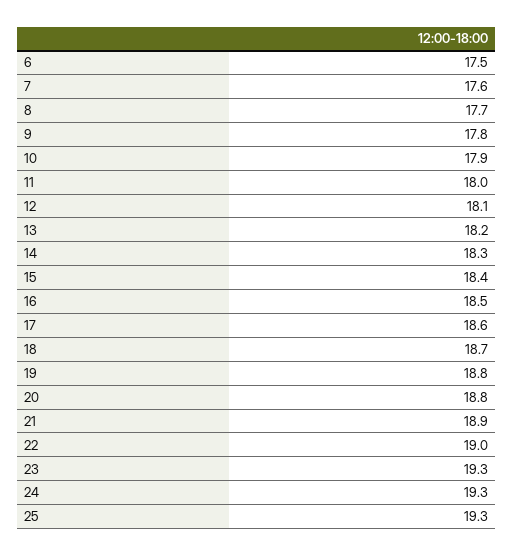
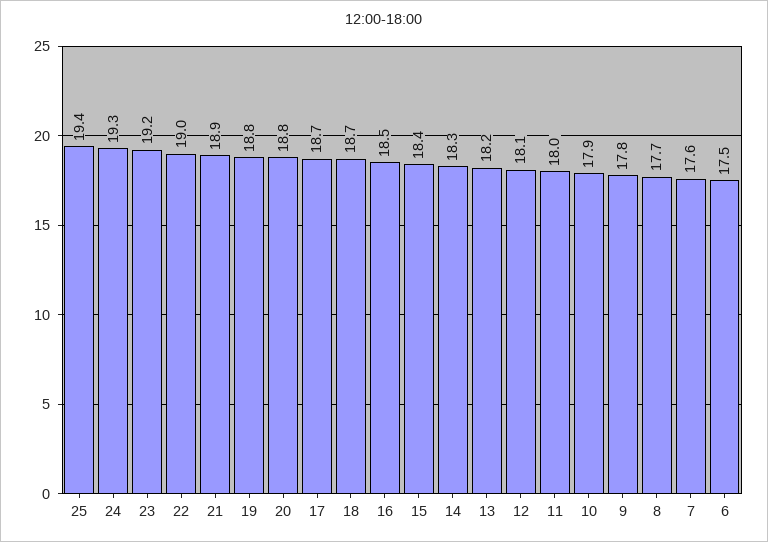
  {
    "6": 17.5,
    "7": 17.6,
    "8": 17.7,
    "9": 17.8,
    "10": 17.9,
    "11": 18,
    "12": 18.1,
    "13": 18.2,
    "14": 18.3,
    "15": 18.4,
    "16": 18.5,
-   "17": 18.6,
+   "17": 18.7,
    "18": 18.7,
    "19": 18.8,
    "20": 18.8,
    "21": 18.9,
    "22": 19,
-   "23": 19.3,
+   "23": 19.2,
    "24": 19.3,
-   "25": 19.3
+   "25": 19.4
  }

